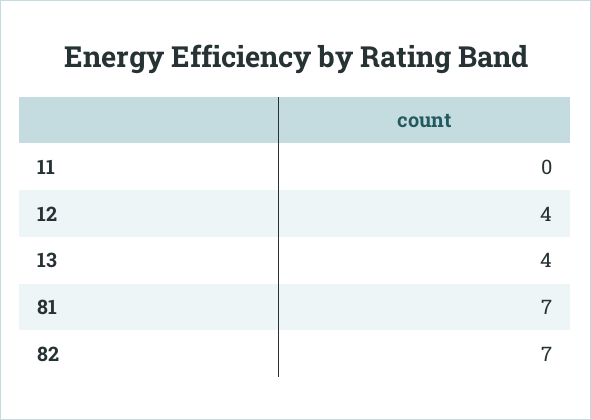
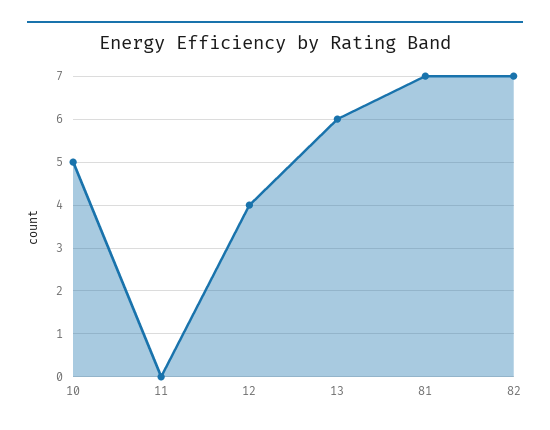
  {
    "11": 0,
    "12": 4,
-   "13": 4,
+   "13": 6,
    "81": 7,
-   "82": 7
+   "82": 7,
+   "10": 5
  }

